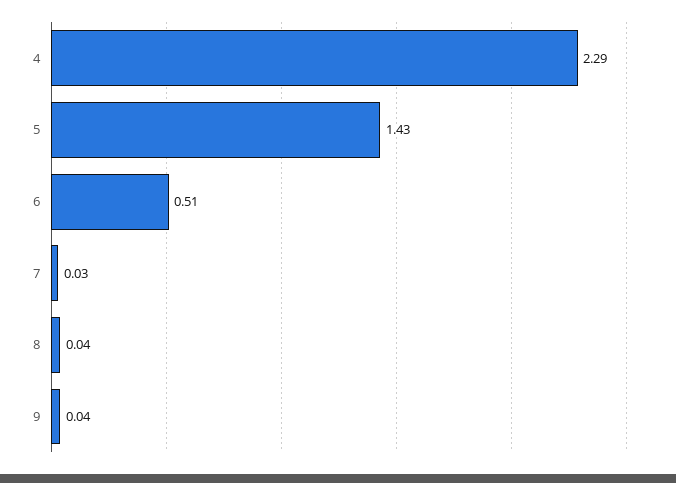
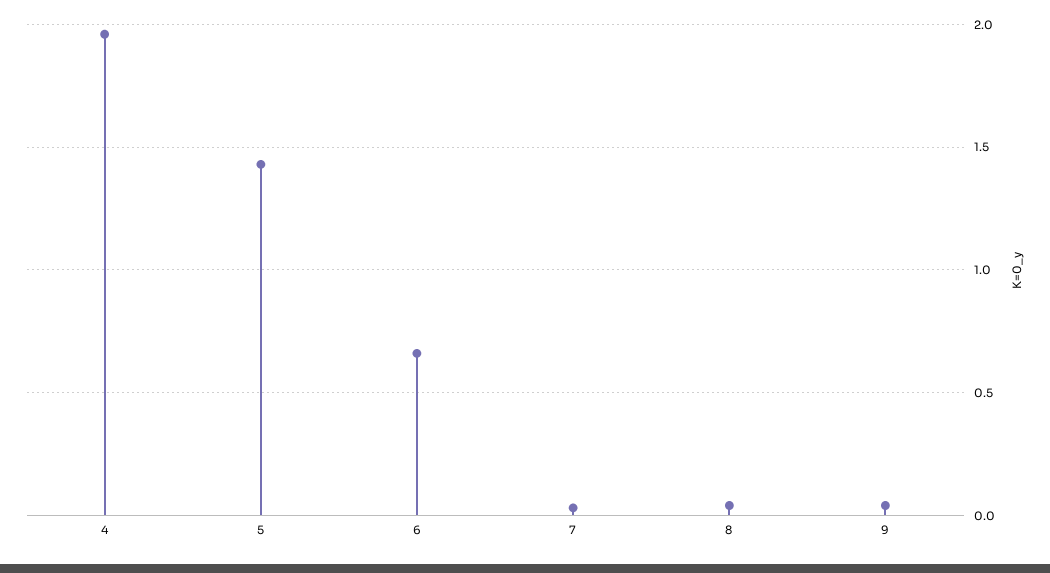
  {
-   "4": 2.29,
+   "4": 1.95,
    "5": 1.43,
-   "6": 0.51,
+   "6": 0.65,
    "7": 0.03,
    "8": 0.04,
    "9": 0.04
  }

